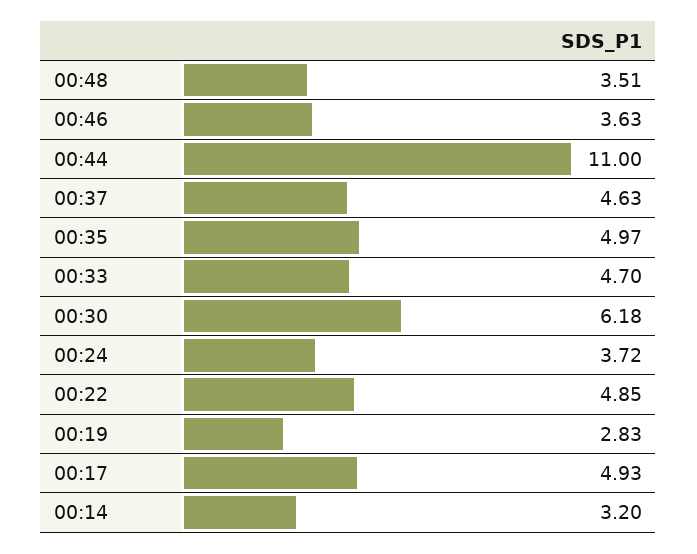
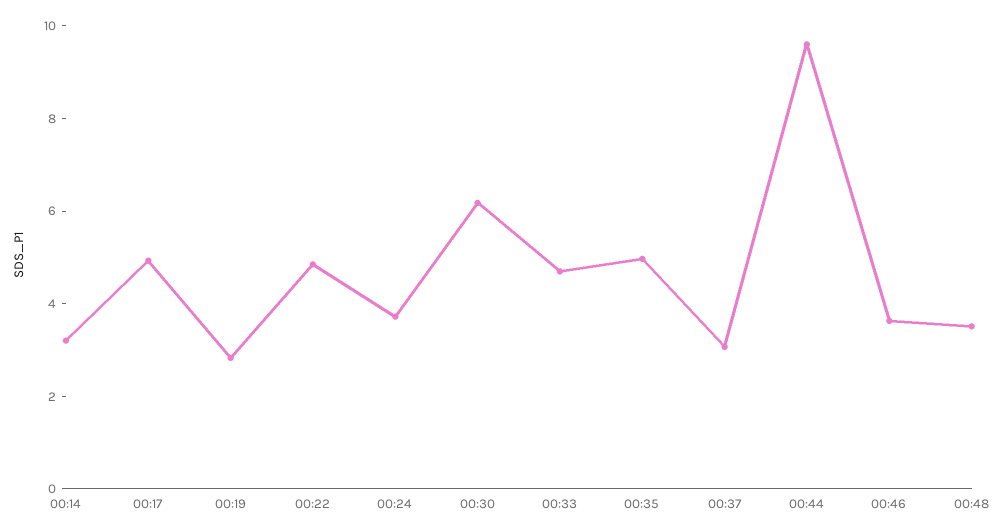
  {
    "00:48": 3.51,
    "00:46": 3.63,
-   "00:44": 11,
+   "00:44": 9.5,
-   "00:37": 4.63,
+   "00:37": 3,
    "00:35": 4.97,
    "00:33": 4.7,
    "00:30": 6.18,
    "00:24": 3.72,
    "00:22": 4.85,
    "00:19": 2.83,
    "00:17": 4.93,
    "00:14": 3.2
  }

